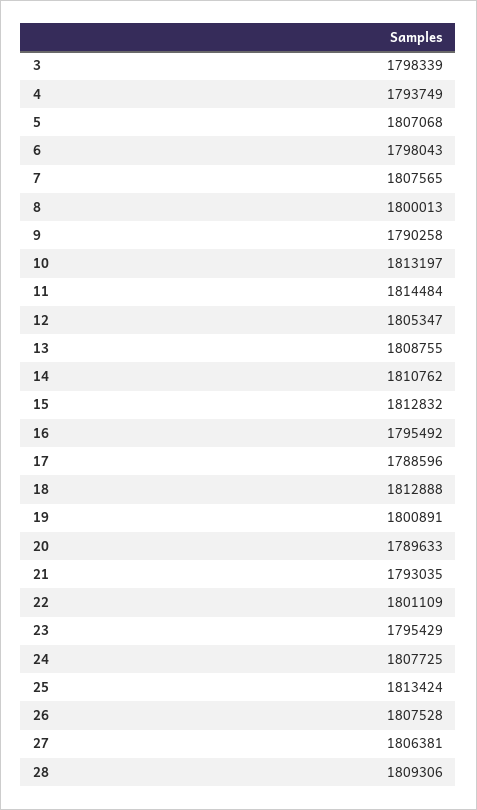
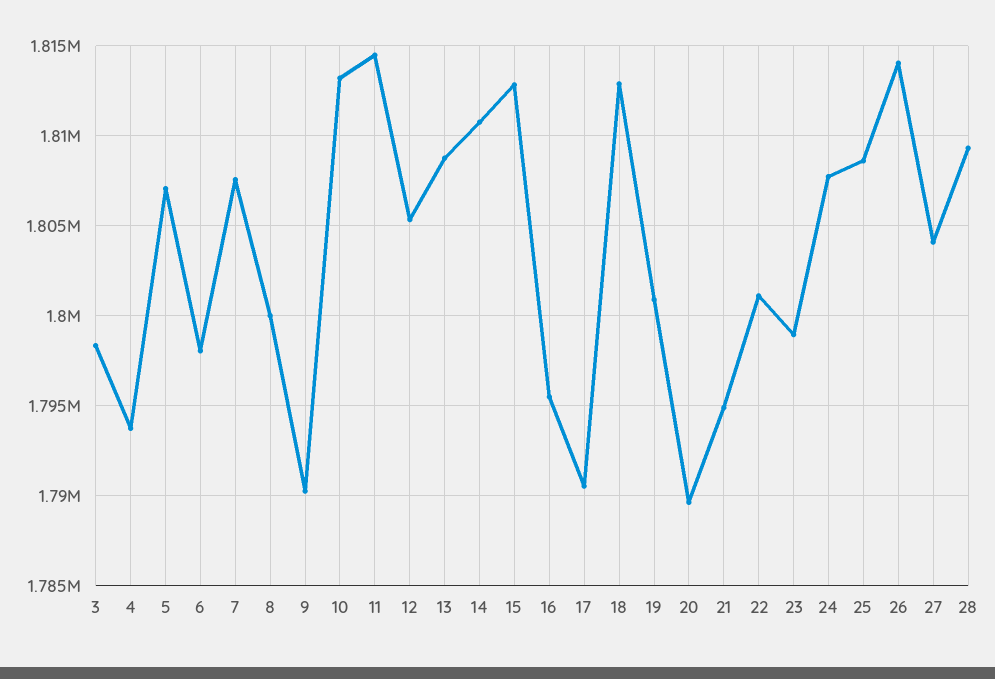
  {
    "3": 1798339,
    "4": 1793749,
    "5": 1807068,
    "6": 1798043,
    "7": 1807565,
    "8": 1800013,
    "9": 1790258,
    "10": 1813197,
    "11": 1814484,
    "12": 1805347,
    "13": 1808755,
    "14": 1810762,
    "15": 1812832,
    "16": 1795492,
-   "17": 1788596,
+   "17": 1790500,
    "18": 1812888,
    "19": 1800891,
    "20": 1789633,
-   "21": 1793035,
+   "21": 1795000,
    "22": 1801109,
-   "23": 1795429,
+   "23": 1799000,
    "24": 1807725,
-   "25": 1813424,
+   "25": 1808500,
-   "26": 1807528,
+   "26": 1814000,
-   "27": 1806381,
+   "27": 1804000,
    "28": 1809306
  }

